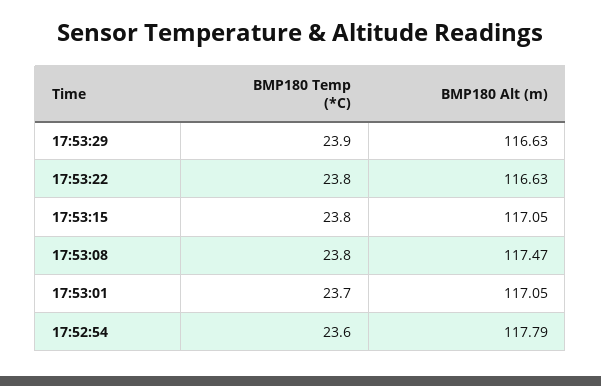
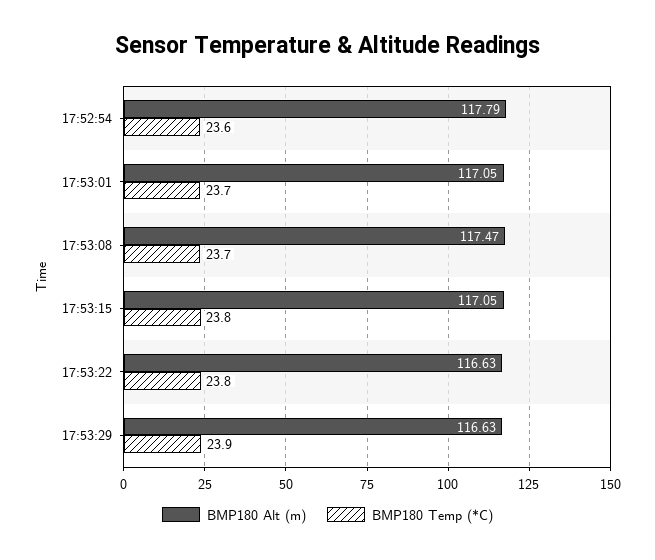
  {
    "BMP180 Temp (*C)": {
      "17:53:29": 23.9,
      "17:53:22": 23.8,
      "17:53:15": 23.8,
-     "17:53:08": 23.8,
+     "17:53:08": 23.7,
      "17:53:01": 23.7,
      "17:52:54": 23.6
    },
    "BMP180 Alt (m)": {
      "17:53:29": 116.63,
      "17:53:22": 116.63,
      "17:53:15": 117.05,
      "17:53:08": 117.47,
      "17:53:01": 117.05,
      "17:52:54": 117.79
    }
  }

